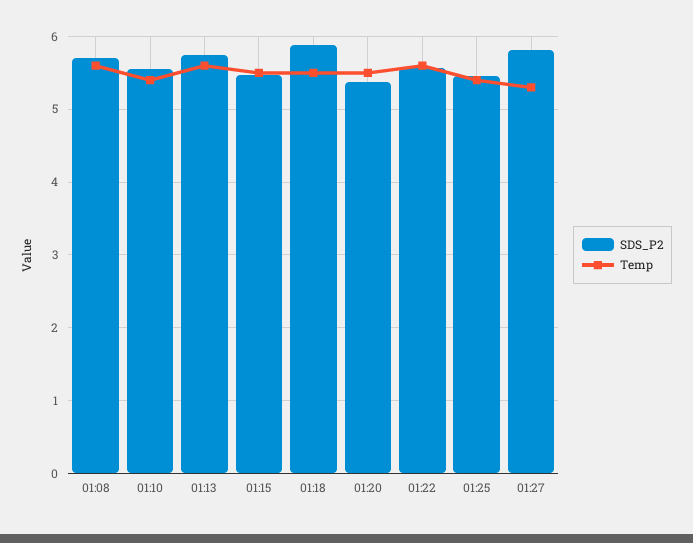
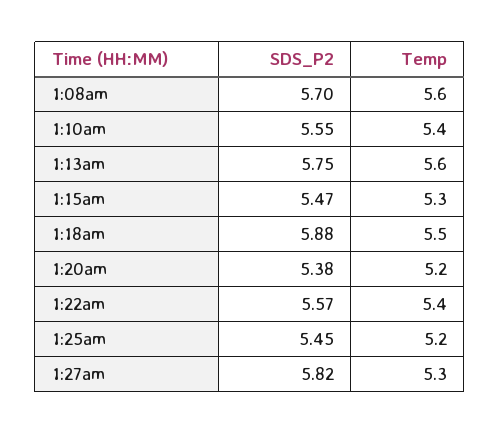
  {
    "SDS_P2": {
      "01:08": 5.7,
      "01:10": 5.55,
      "01:13": 5.75,
      "01:15": 5.47,
      "01:18": 5.88,
      "01:20": 5.38,
      "01:22": 5.57,
      "01:25": 5.45,
      "01:27": 5.82
    },
    "Temp": {
      "01:08": 5.6,
      "01:10": 5.4,
      "01:13": 5.6,
-     "01:15": 5.5,
+     "01:15": 5.3,
      "01:18": 5.5,
-     "01:20": 5.5,
+     "01:20": 5.2,
-     "01:22": 5.6,
+     "01:22": 5.4,
-     "01:25": 5.4,
+     "01:25": 5.2,
      "01:27": 5.3
    }
  }

